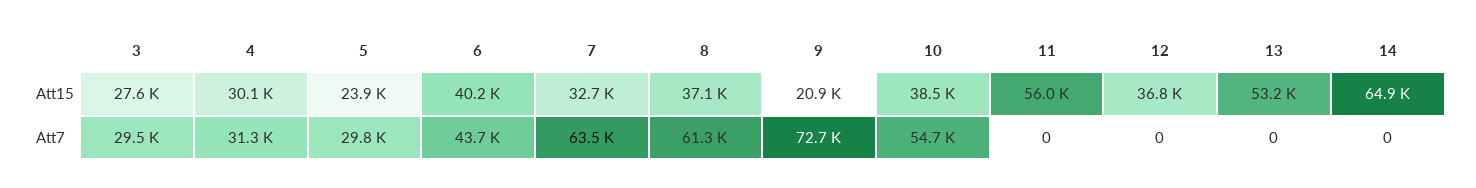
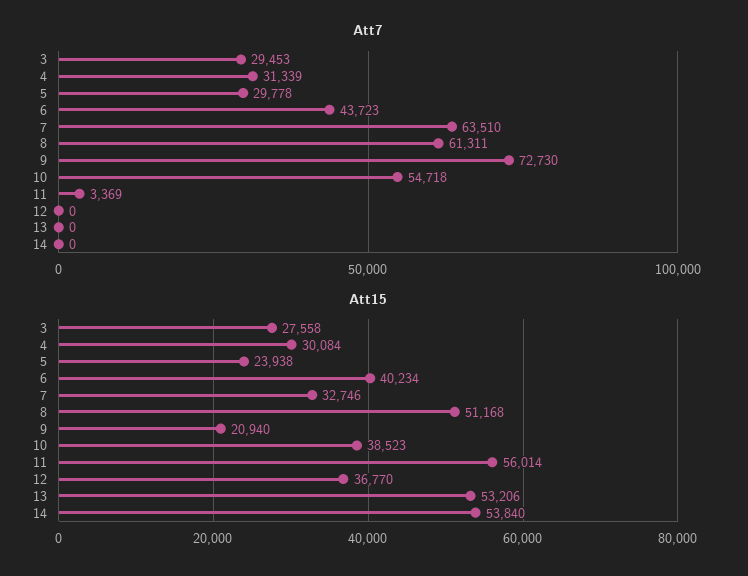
  {
    "Att15": {
      "3": 27558,
      "4": 30084,
      "5": 23938,
      "6": 40234,
      "7": 32746,
-     "8": 37100,
+     "8": 51168,
      "9": 20940,
      "10": 38523,
      "11": 56014,
      "12": 36770,
      "13": 53206,
-     "14": 64900
+     "14": 53840
    },
    "Att7": {
      "3": 29453,
      "4": 31339,
      "5": 29778,
      "6": 43723,
      "7": 63510,
      "8": 61311,
      "9": 72730,
      "10": 54718,
-     "11": 0,
+     "11": 3369,
      "12": 0,
      "13": 0,
      "14": 0
    }
  }

